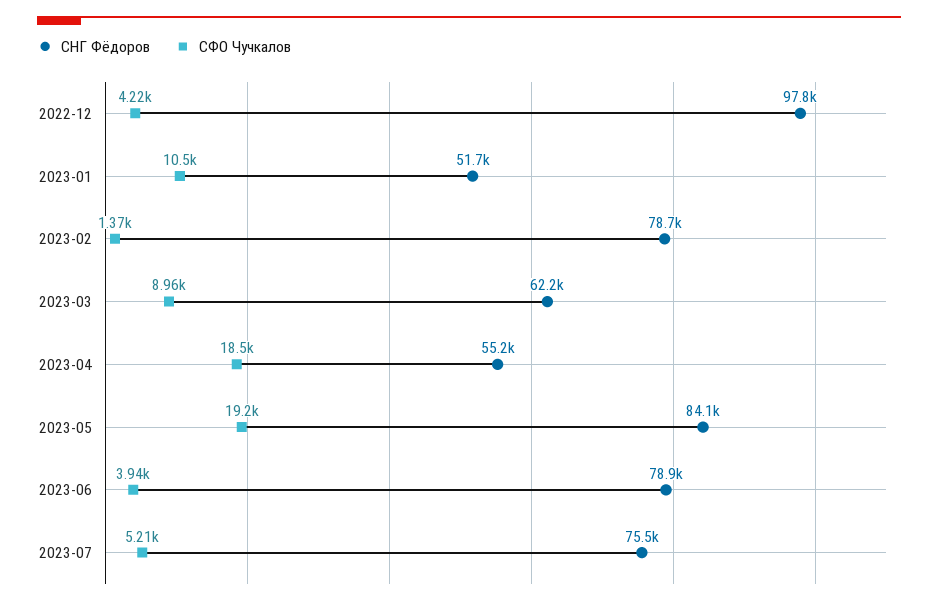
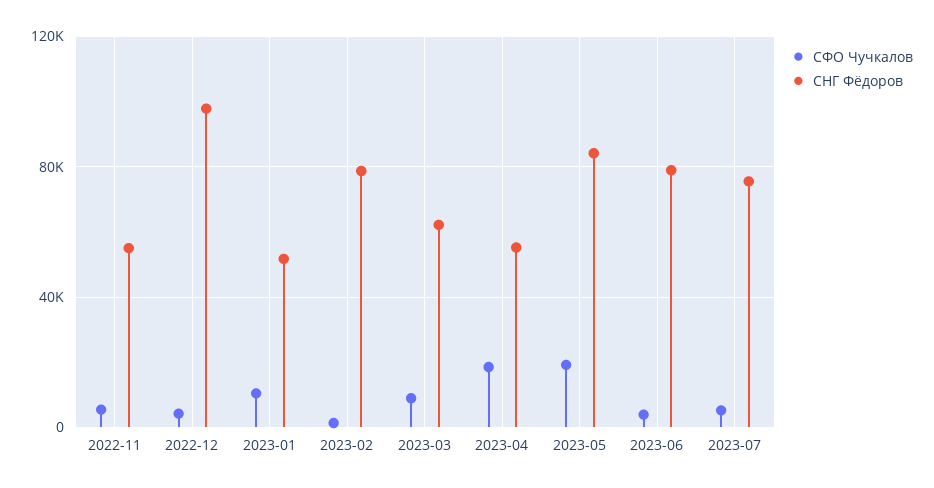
  {
    "СНГ Фёдоров": {
      "2022-12": 97800,
      "2023-01": 51700,
      "2023-02": 78700,
      "2023-03": 62200,
      "2023-04": 55200,
      "2023-05": 84100,
      "2023-06": 78900,
-     "2023-07": 75500
+     "2023-07": 75500,
+     "2022-11": 55000
    },
    "СФО Чучкалов": {
      "2022-12": 4220,
      "2023-01": 10500,
      "2023-02": 1370,
      "2023-03": 8960,
      "2023-04": 18500,
      "2023-05": 19200,
      "2023-06": 3940,
-     "2023-07": 5210
+     "2023-07": 5210,
+     "2022-11": 5000
    }
  }

